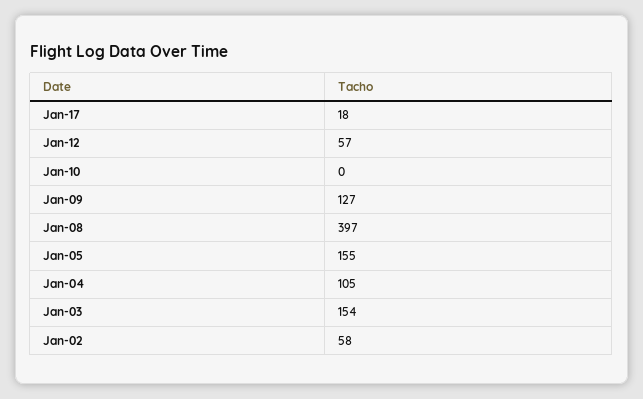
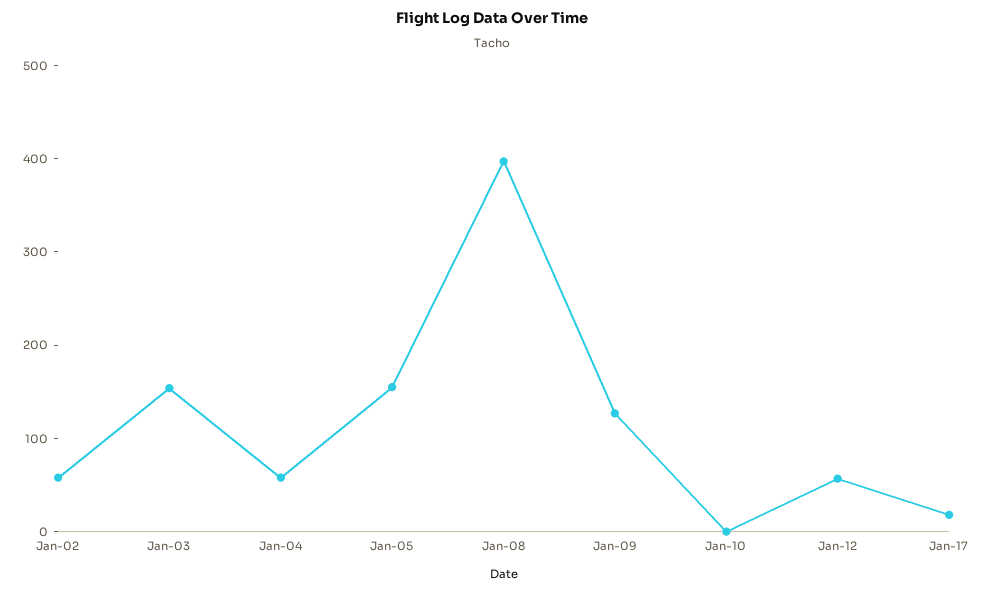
  {
    "Jan-17": 18,
    "Jan-12": 57,
    "Jan-10": 0,
    "Jan-09": 127,
    "Jan-08": 397,
    "Jan-05": 155,
-   "Jan-04": 105,
+   "Jan-04": 60,
    "Jan-03": 154,
    "Jan-02": 58
  }

